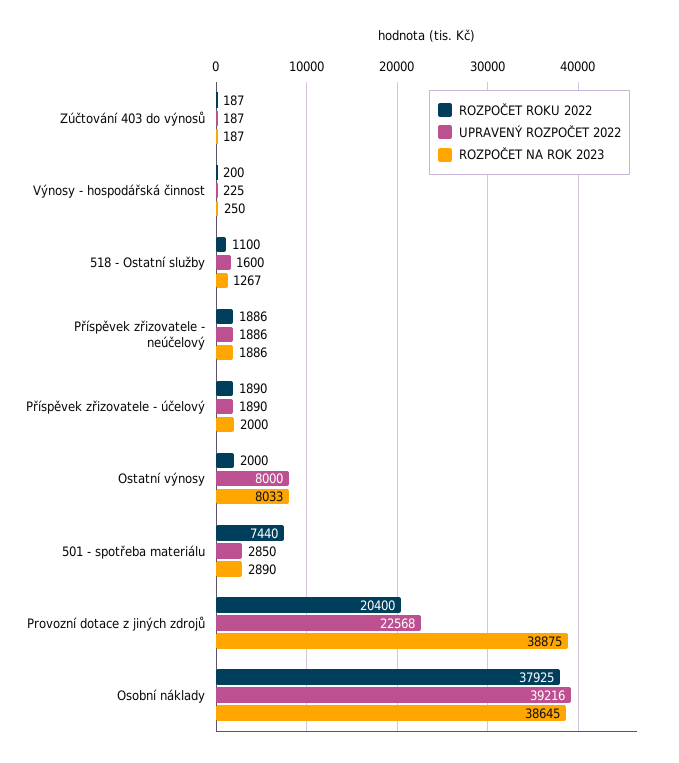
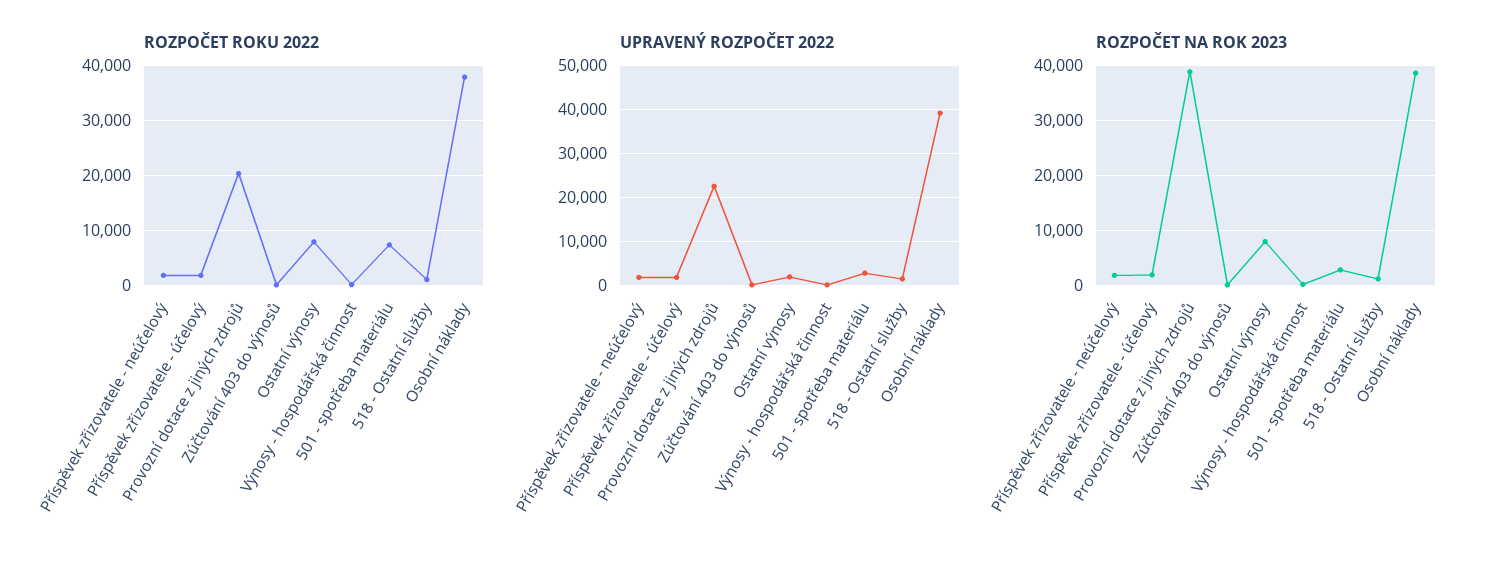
  {
    "ROZPOČET ROKU 2022": {
      "Zúčtování 403 do výnosů": 187,
      "Výnosy - hospodářská činnost": 200,
      "518 - Ostatní služby": 1100,
      "Příspěvek zřizovatele - neúčelový": 1886,
      "Příspěvek zřizovatele - účelový": 1890,
-     "Ostatní výnosy": 2000,
+     "Ostatní výnosy": 8000,
      "501 - spotřeba materiálu": 7440,
      "Provozní dotace z jiných zdrojů": 20400,
      "Osobní náklady": 37925
    },
    "UPRAVENÝ ROZPOČET 2022": {
      "Zúčtování 403 do výnosů": 187,
      "Výnosy - hospodářská činnost": 225,
      "518 - Ostatní služby": 1600,
      "Příspěvek zřizovatele - neúčelový": 1886,
      "Příspěvek zřizovatele - účelový": 1890,
-     "Ostatní výnosy": 8000,
+     "Ostatní výnosy": 2000,
      "501 - spotřeba materiálu": 2850,
      "Provozní dotace z jiných zdrojů": 22568,
      "Osobní náklady": 39216
    },
    "ROZPOČET NA ROK 2023": {
      "Zúčtování 403 do výnosů": 187,
      "Výnosy - hospodářská činnost": 250,
      "518 - Ostatní služby": 1267,
      "Příspěvek zřizovatele - neúčelový": 1886,
      "Příspěvek zřizovatele - účelový": 2000,
      "Ostatní výnosy": 8033,
      "501 - spotřeba materiálu": 2890,
      "Provozní dotace z jiných zdrojů": 38875,
      "Osobní náklady": 38645
    }
  }

